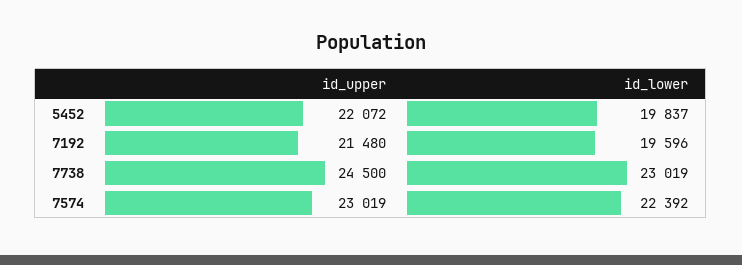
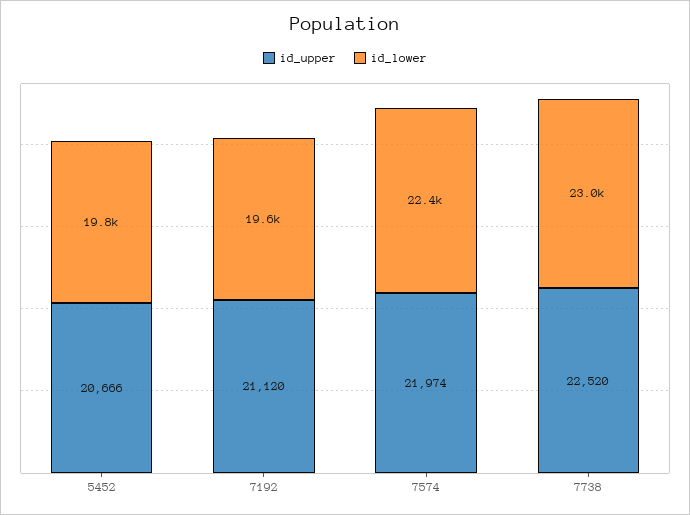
  {
    "id_upper": {
-     "5452": 22072,
+     "5452": 20666,
-     "7192": 21480,
+     "7192": 21120,
-     "7738": 24500,
+     "7738": 22520,
-     "7574": 23019
+     "7574": 21974
    },
    "id_lower": {
      "5452": 19837,
      "7192": 19596,
      "7738": 23019,
      "7574": 22392
    }
  }

